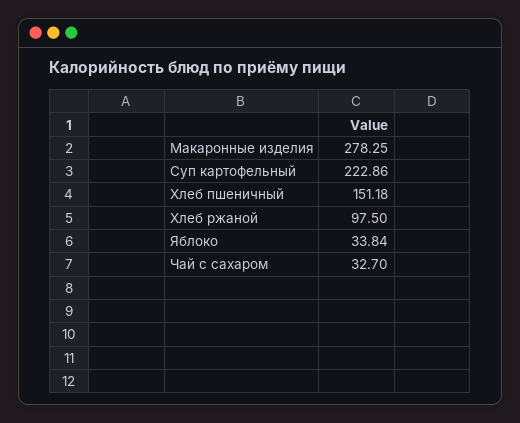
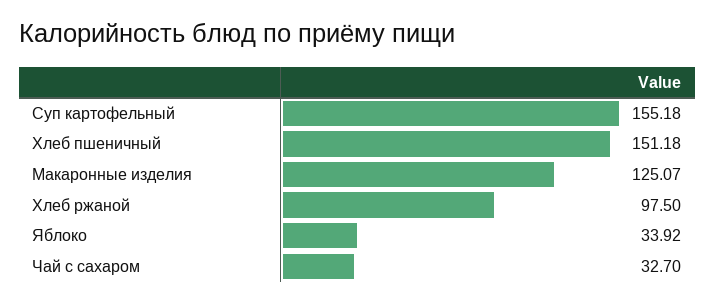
  {
-   "Макаронные изделия": 278.25,
+   "Макаронные изделия": 125.07,
-   "Суп картофельный": 222.86,
+   "Суп картофельный": 155.18,
    "Хлеб пшеничный": 151.18,
    "Хлеб ржаной": 97.5,
-   "Яблоко": 33.84,
+   "Яблоко": 33.92,
    "Чай с сахаром": 32.7
  }

